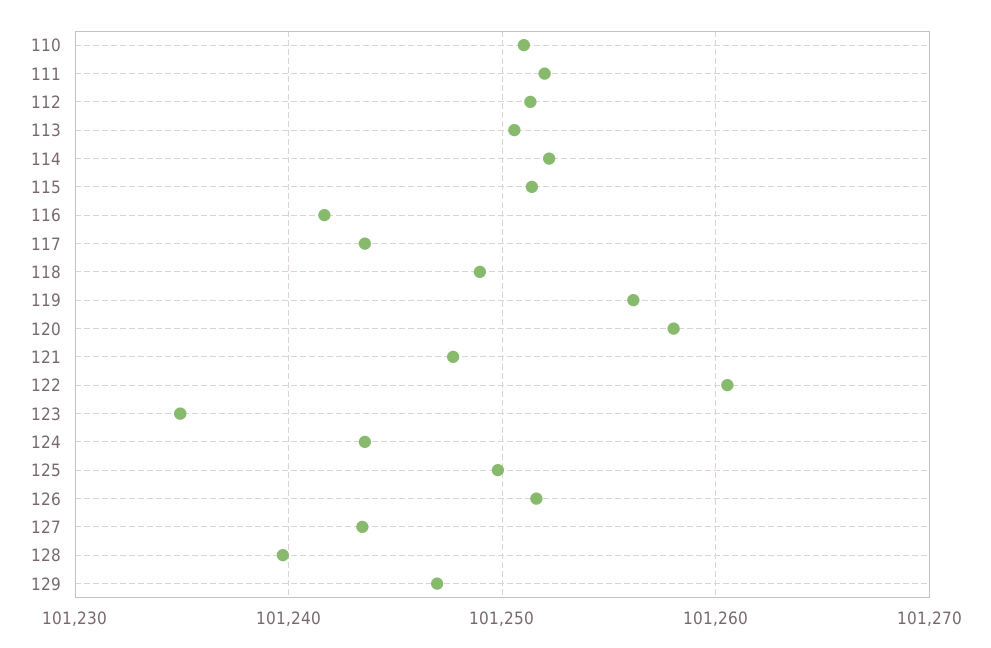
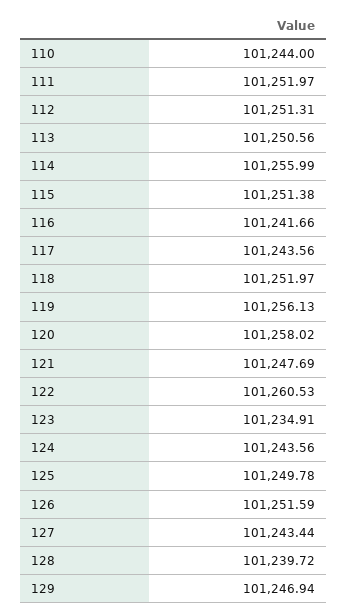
  {
-   "110": 101251,
+   "110": 101244,
    "111": 101251.97,
    "112": 101251.31,
    "113": 101250.56,
-   "114": 101252,
+   "114": 101255.99,
    "115": 101251.38,
    "116": 101241.66,
    "117": 101243.56,
-   "118": 101249,
+   "118": 101251.97,
    "119": 101256.13,
    "120": 101258.02,
    "121": 101247.69,
    "122": 101260.53,
    "123": 101234.91,
    "124": 101243.56,
    "125": 101249.78,
    "126": 101251.59,
    "127": 101243.44,
    "128": 101239.72,
    "129": 101246.94
  }

